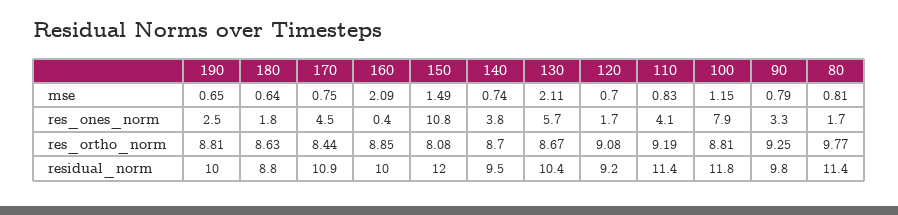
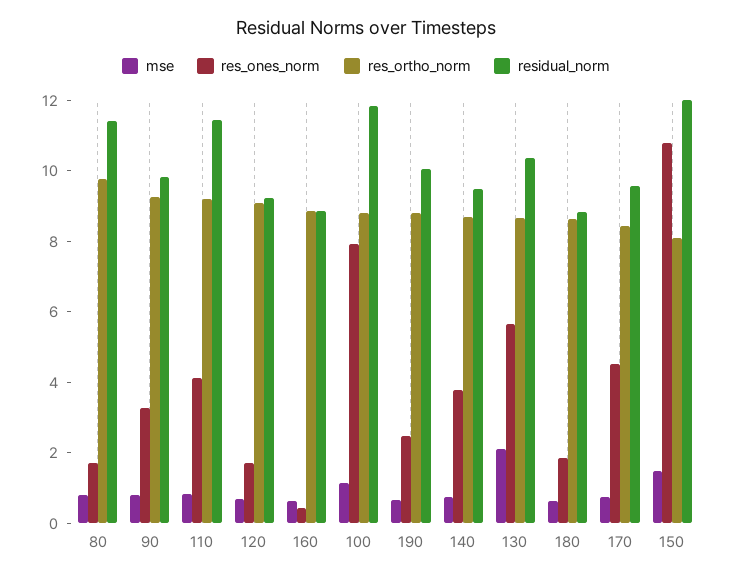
  {
    "mse": {
      "190": 0.65,
      "180": 0.64,
      "170": 0.75,
-     "160": 2.09,
+     "160": 0.5,
      "150": 1.49,
      "140": 0.74,
      "130": 2.11,
      "120": 0.7,
      "110": 0.83,
      "100": 1.15,
      "90": 0.79,
      "80": 0.81
    },
    "res_ones_norm": {
      "190": 2.5,
      "180": 1.8,
      "170": 4.5,
      "160": 0.4,
      "150": 10.8,
      "140": 3.8,
      "130": 5.7,
      "120": 1.7,
      "110": 4.1,
      "100": 7.9,
      "90": 3.3,
      "80": 1.7
    },
    "res_ortho_norm": {
      "190": 8.81,
      "180": 8.63,
      "170": 8.44,
      "160": 8.85,
      "150": 8.08,
      "140": 8.7,
      "130": 8.67,
      "120": 9.08,
      "110": 9.19,
      "100": 8.81,
      "90": 9.25,
      "80": 9.77
    },
    "residual_norm": {
      "190": 10,
      "180": 8.8,
-     "170": 10.9,
+     "170": 9.5,
-     "160": 10,
+     "160": 9,
      "150": 12,
      "140": 9.5,
      "130": 10.4,
      "120": 9.2,
      "110": 11.4,
      "100": 11.8,
      "90": 9.8,
      "80": 11.4
    }
  }

